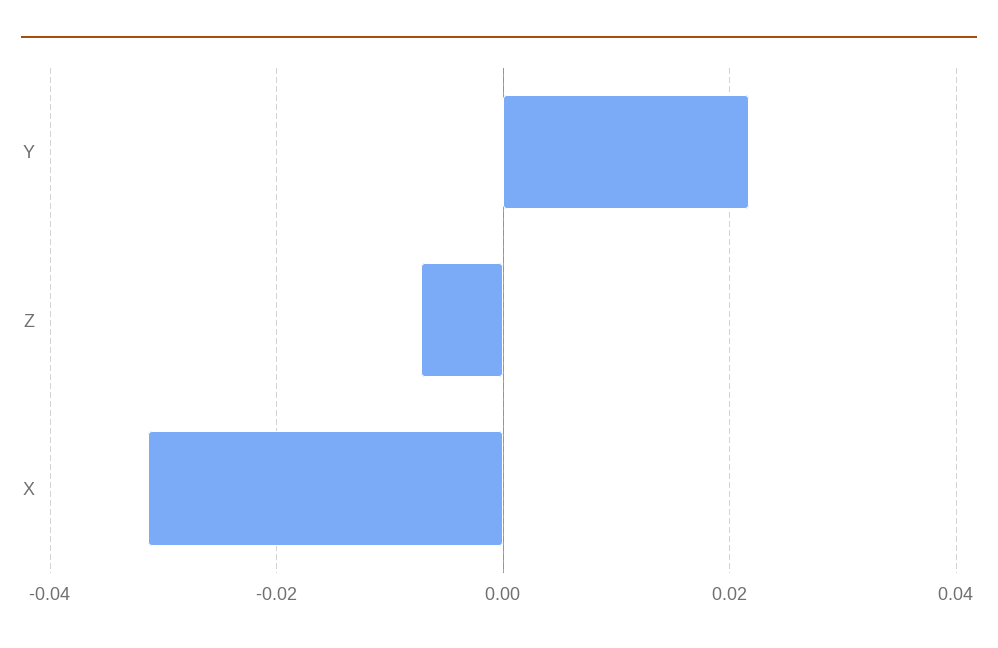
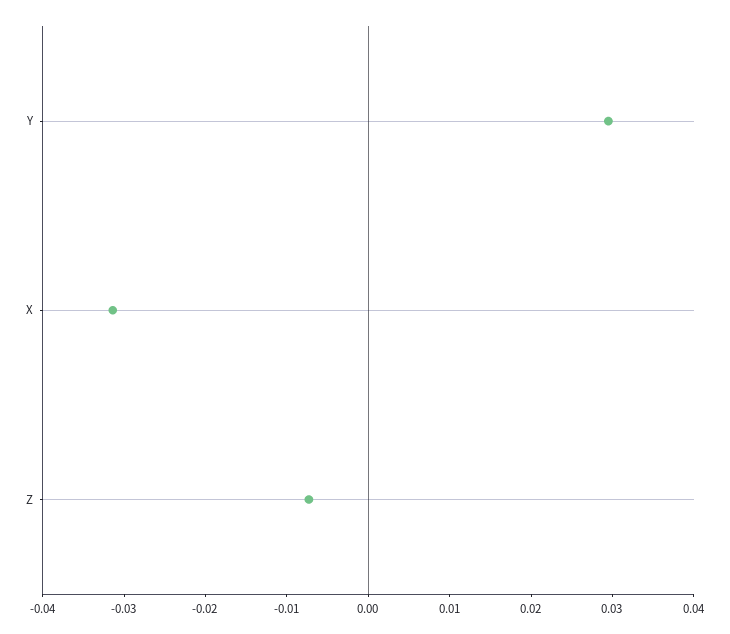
  {
-   "Y": 0.022,
+   "Y": 0.03,
    "Z": -0.008,
    "X": -0.032
  }

